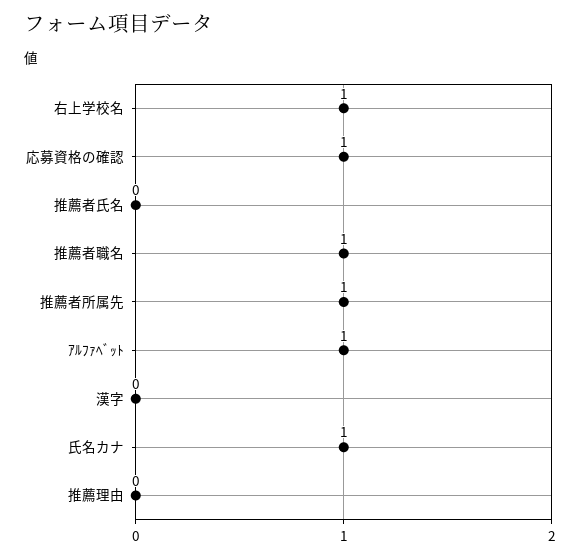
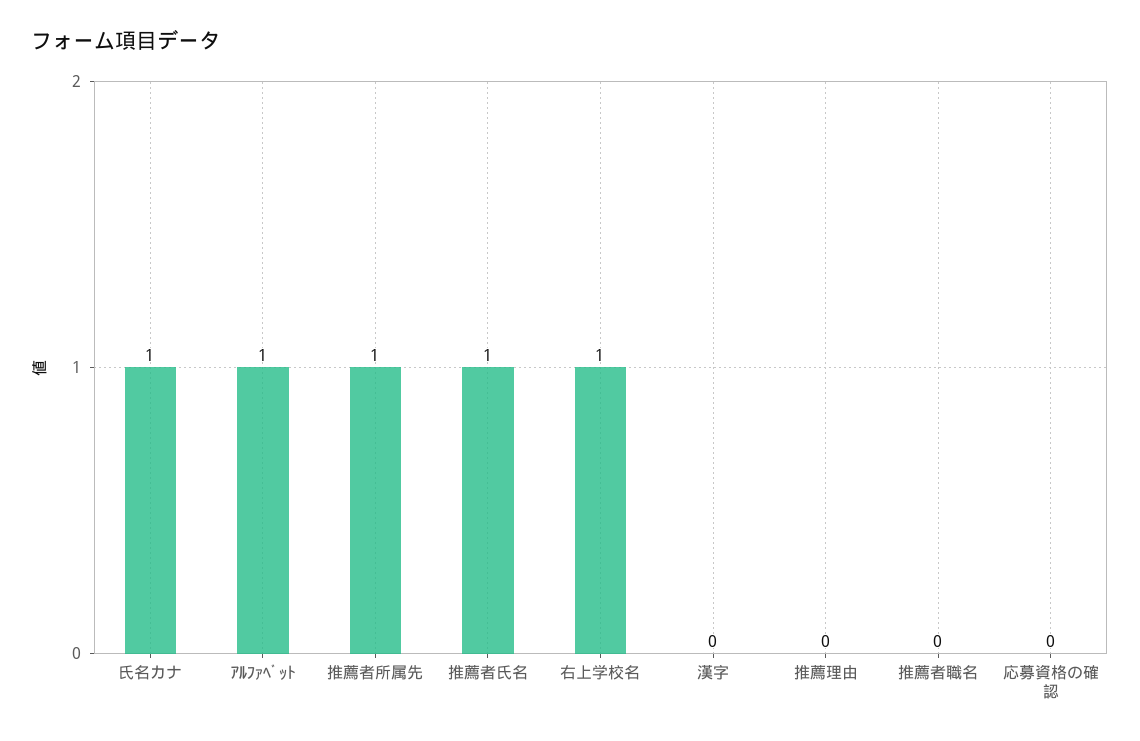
  {
    "右上学校名": 1,
-   "応募資格の確認": 1,
+   "応募資格の確認": 0,
-   "推薦者氏名": 0,
+   "推薦者氏名": 1,
-   "推薦者職名": 1,
+   "推薦者職名": 0,
    "推薦者所属先": 1,
    "ｱﾙﾌｧﾍﾞｯﾄ": 1,
    "漢字": 0,
    "氏名カナ": 1,
    "推薦理由": 0
  }

